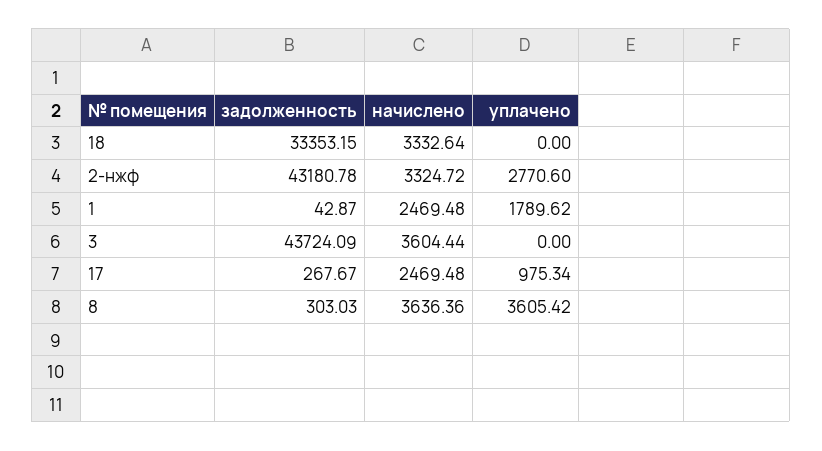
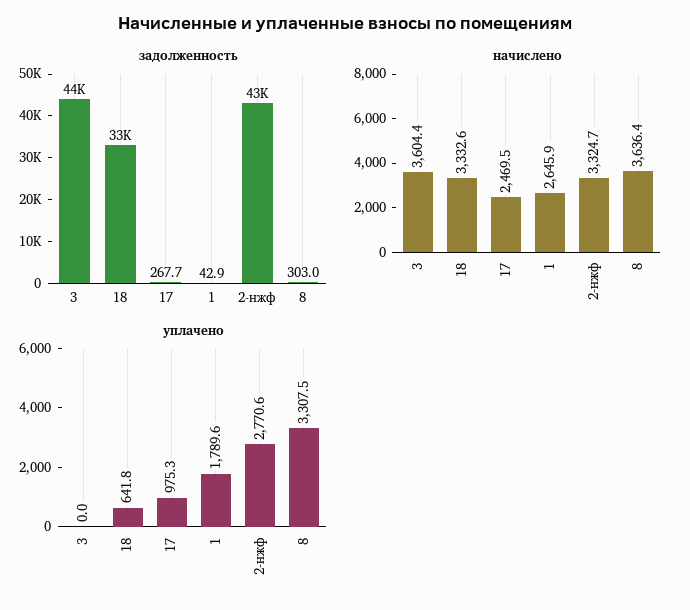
  {
    "задолженность": {
      "18": 33353.15,
      "2-нжф": 43180.78,
      "1": 42.87,
      "3": 43724.09,
      "17": 267.67,
      "8": 303.03
    },
    "начислено": {
      "18": 3332.64,
      "2-нжф": 3324.72,
-     "1": 2469.48,
+     "1": 2645.9,
      "3": 3604.44,
      "17": 2469.48,
      "8": 3636.36
    },
    "уплачено": {
-     "18": 0,
+     "18": 641.8,
      "2-нжф": 2770.6,
      "1": 1789.62,
      "3": 0,
      "17": 975.34,
-     "8": 3605.42
+     "8": 3307.5
    }
  }

